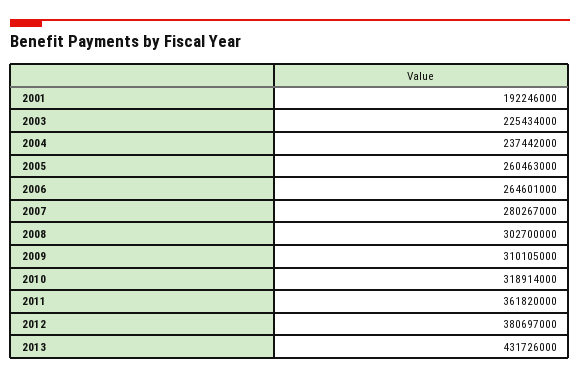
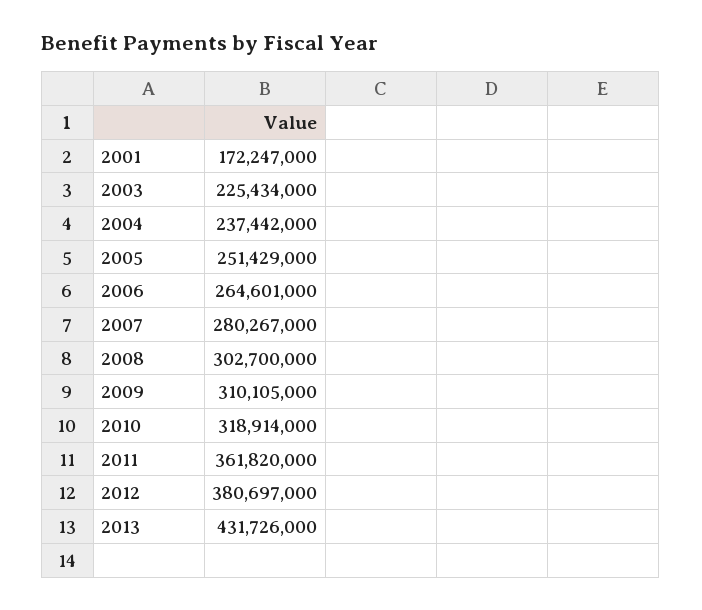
  {
-   "2001": 192246000,
+   "2001": 172247000,
    "2003": 225434000,
    "2004": 237442000,
-   "2005": 260463000,
+   "2005": 251429000,
    "2006": 264601000,
    "2007": 280267000,
    "2008": 302700000,
    "2009": 310105000,
    "2010": 318914000,
    "2011": 361820000,
    "2012": 380697000,
    "2013": 431726000
  }

